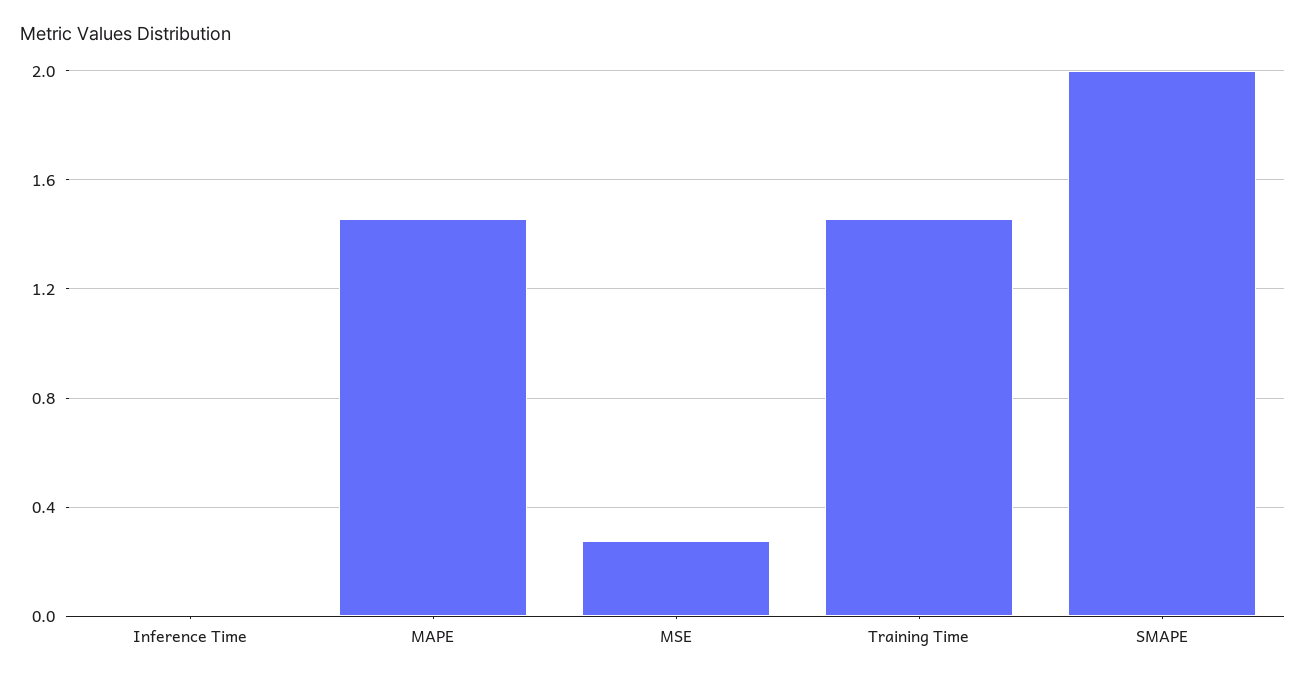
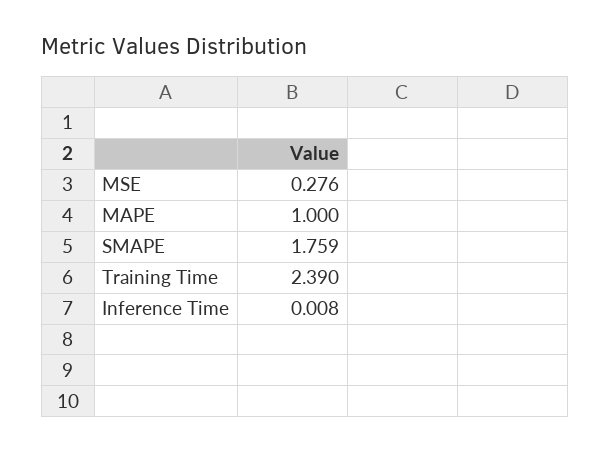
  {
    "Inference Time": 0.008,
-   "MAPE": 1.45,
+   "MAPE": 1,
    "MSE": 0.276,
-   "Training Time": 1.45,
+   "Training Time": 2.39,
-   "SMAPE": 2
+   "SMAPE": 1.759
  }

